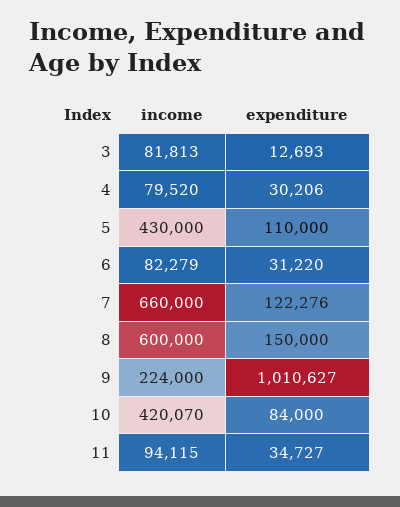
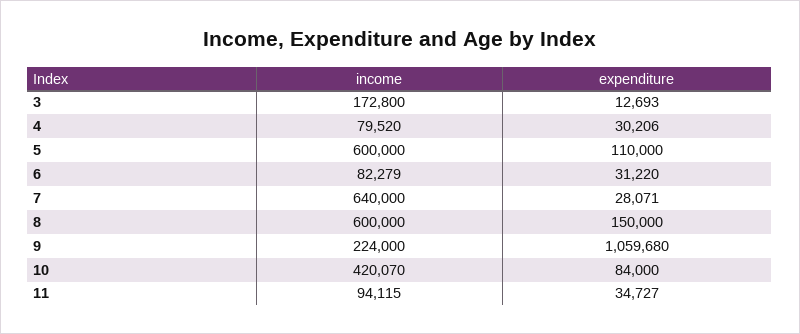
  {
    "income": {
-     "3": 81813,
+     "3": 172800,
      "4": 79520,
-     "5": 430000,
+     "5": 600000,
      "6": 82279,
-     "7": 660000,
+     "7": 640000,
      "8": 600000,
      "9": 224000,
      "10": 420070,
      "11": 94115
    },
    "expenditure": {
      "3": 12693,
      "4": 30206,
      "5": 110000,
      "6": 31220,
-     "7": 122276,
+     "7": 28071,
      "8": 150000,
-     "9": 1010627,
+     "9": 1059680,
      "10": 84000,
      "11": 34727
    }
  }

